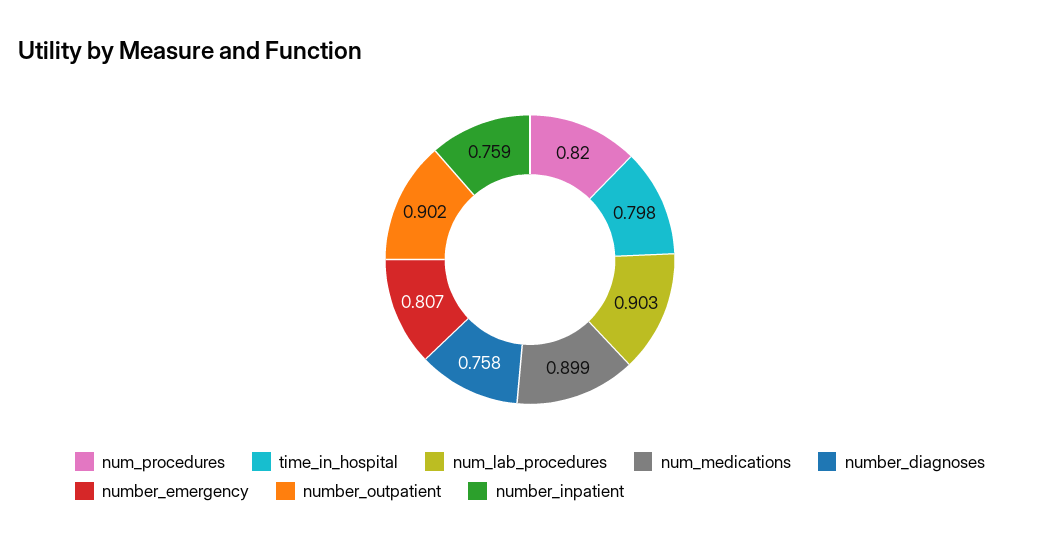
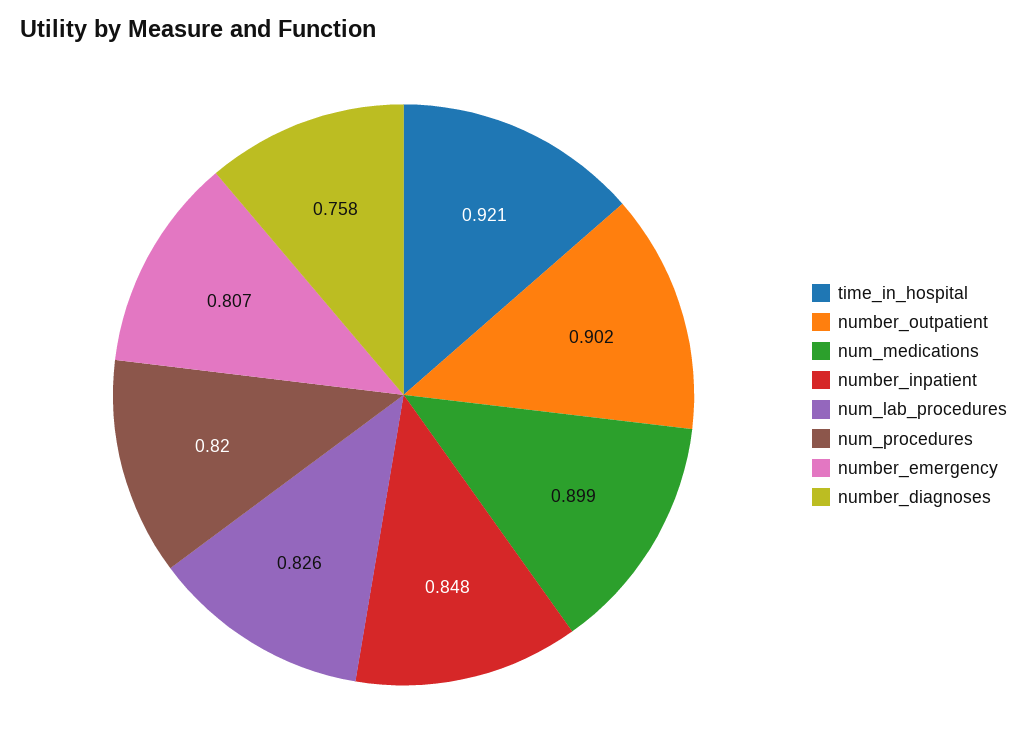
  {
    "num_procedures": 0.82,
-   "time_in_hospital": 0.798,
+   "time_in_hospital": 0.921,
-   "num_lab_procedures": 0.903,
+   "num_lab_procedures": 0.826,
    "num_medications": 0.899,
    "number_diagnoses": 0.758,
    "number_emergency": 0.807,
    "number_outpatient": 0.902,
-   "number_inpatient": 0.759
+   "number_inpatient": 0.848
  }

